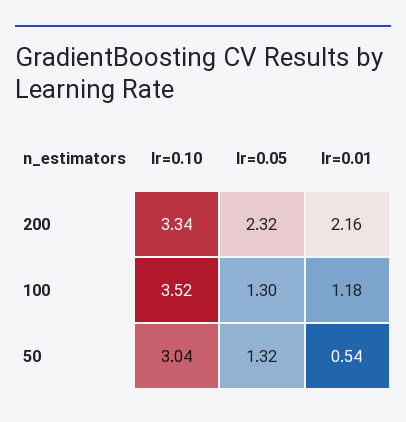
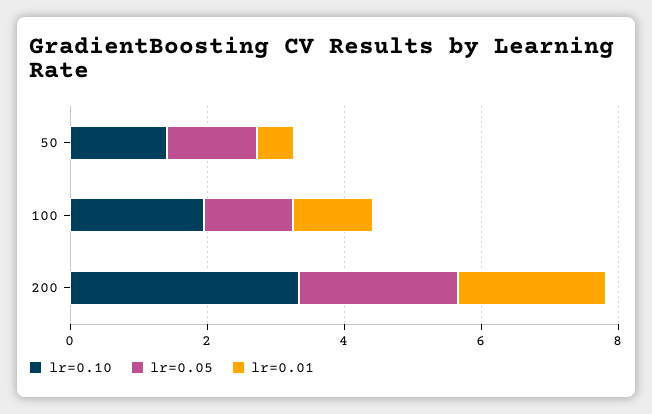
  {
    "lr=0.10": {
      "200": 3.34,
-     "100": 3.52,
+     "100": 2,
-     "50": 3.04
+     "50": 1.5
    },
    "lr=0.05": {
      "200": 2.32,
      "100": 1.3,
      "50": 1.32
    },
    "lr=0.01": {
      "200": 2.16,
      "100": 1.18,
      "50": 0.54
    }
  }

